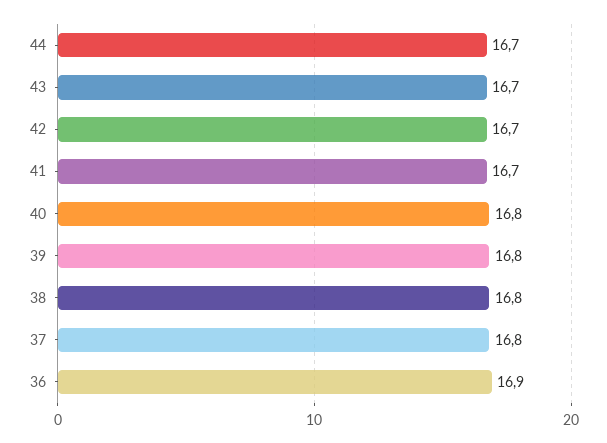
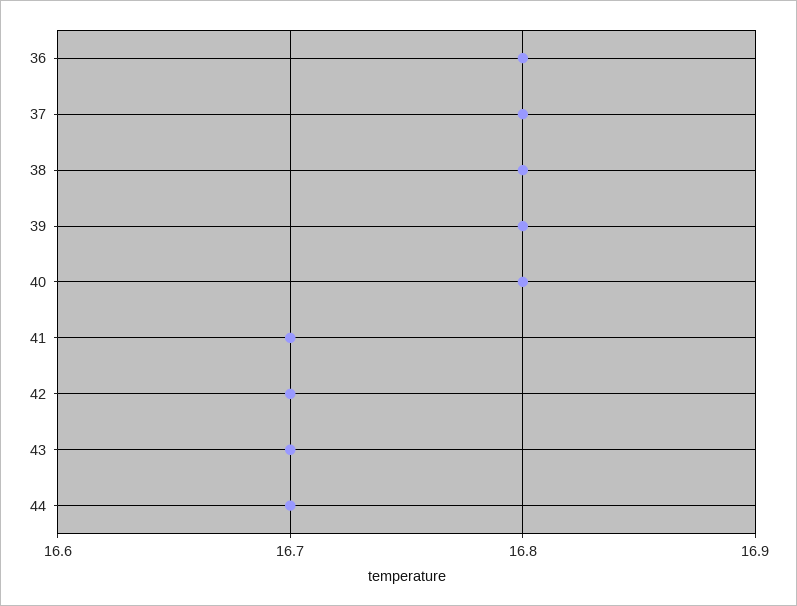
  {
    "44": 16.7,
    "43": 16.7,
    "42": 16.7,
    "41": 16.7,
    "40": 16.8,
    "39": 16.8,
    "38": 16.8,
    "37": 16.8,
-   "36": 16.9
+   "36": 16.8
  }

